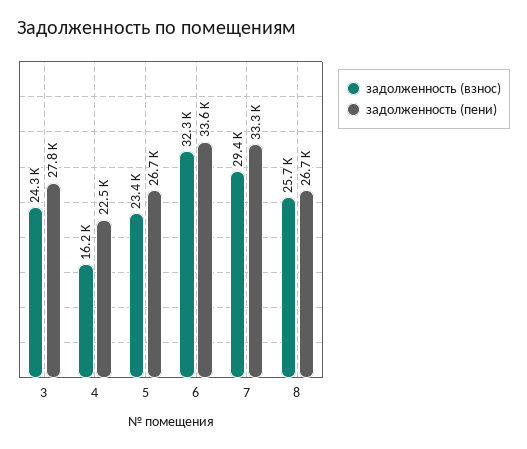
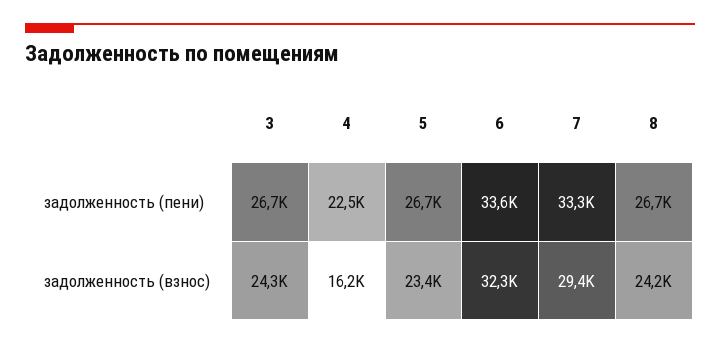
  {
    "задолженность (взнос)": {
      "3": 24300,
      "4": 16200,
      "5": 23400,
      "6": 32300,
      "7": 29400,
-     "8": 25700
+     "8": 24200
    },
    "задолженность (пени)": {
-     "3": 27800,
+     "3": 26700,
      "4": 22500,
      "5": 26700,
      "6": 33600,
      "7": 33300,
      "8": 26700
    }
  }

